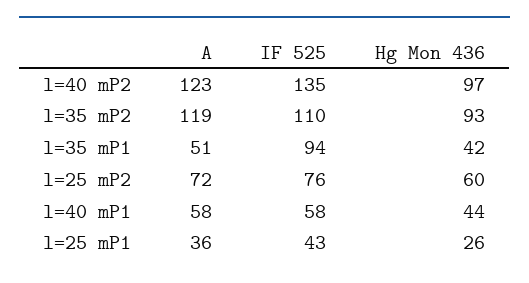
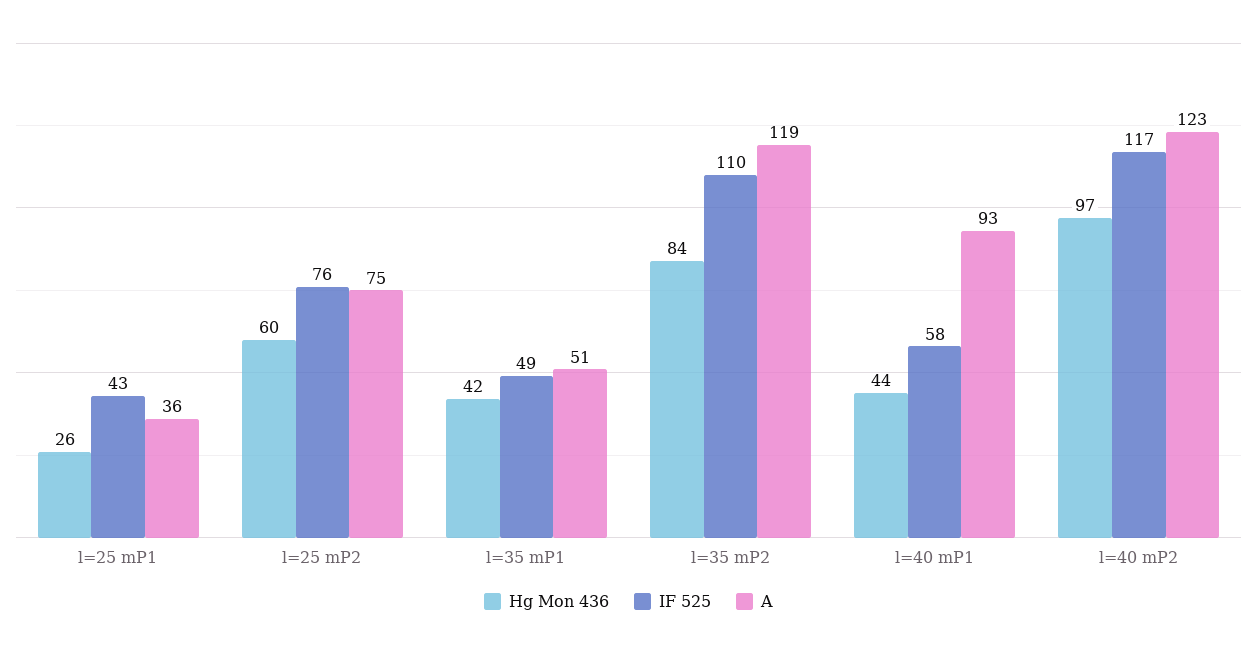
  {
    "A": {
      "l=40 mP2": 123,
      "l=35 mP2": 119,
      "l=35 mP1": 51,
-     "l=25 mP2": 72,
+     "l=25 mP2": 75,
-     "l=40 mP1": 58,
+     "l=40 mP1": 93,
      "l=25 mP1": 36
    },
    "IF 525": {
-     "l=40 mP2": 135,
+     "l=40 mP2": 117,
      "l=35 mP2": 110,
-     "l=35 mP1": 94,
+     "l=35 mP1": 49,
      "l=25 mP2": 76,
      "l=40 mP1": 58,
      "l=25 mP1": 43
    },
    "Hg Mon 436": {
      "l=40 mP2": 97,
-     "l=35 mP2": 93,
+     "l=35 mP2": 84,
      "l=35 mP1": 42,
      "l=25 mP2": 60,
      "l=40 mP1": 44,
      "l=25 mP1": 26
    }
  }

